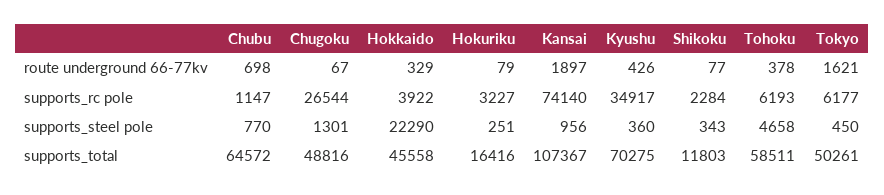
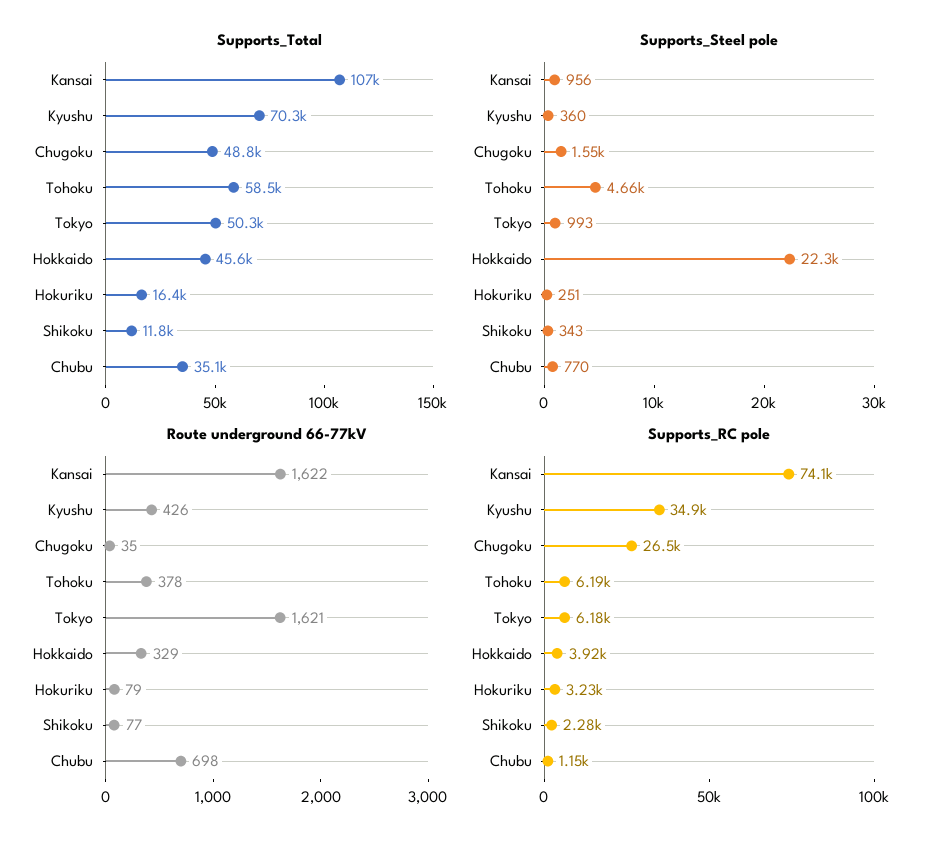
  {
    "route underground 66-77kv": {
      "Chubu": 698,
-     "Chugoku": 67,
+     "Chugoku": 35,
      "Hokkaido": 329,
      "Hokuriku": 79,
-     "Kansai": 1897,
+     "Kansai": 1622,
      "Kyushu": 426,
      "Shikoku": 77,
      "Tohoku": 378,
      "Tokyo": 1621
    },
    "supports_rc pole": {
      "Chubu": 1147,
      "Chugoku": 26544,
      "Hokkaido": 3922,
      "Hokuriku": 3227,
      "Kansai": 74140,
      "Kyushu": 34917,
      "Shikoku": 2284,
      "Tohoku": 6193,
      "Tokyo": 6177
    },
    "supports_steel pole": {
      "Chubu": 770,
-     "Chugoku": 1301,
+     "Chugoku": 1550,
      "Hokkaido": 22290,
      "Hokuriku": 251,
      "Kansai": 956,
      "Kyushu": 360,
      "Shikoku": 343,
      "Tohoku": 4658,
-     "Tokyo": 450
+     "Tokyo": 993
    },
    "supports_total": {
-     "Chubu": 64572,
+     "Chubu": 35100,
      "Chugoku": 48816,
      "Hokkaido": 45558,
      "Hokuriku": 16416,
      "Kansai": 107367,
      "Kyushu": 70275,
      "Shikoku": 11803,
      "Tohoku": 58511,
      "Tokyo": 50261
    }
  }

